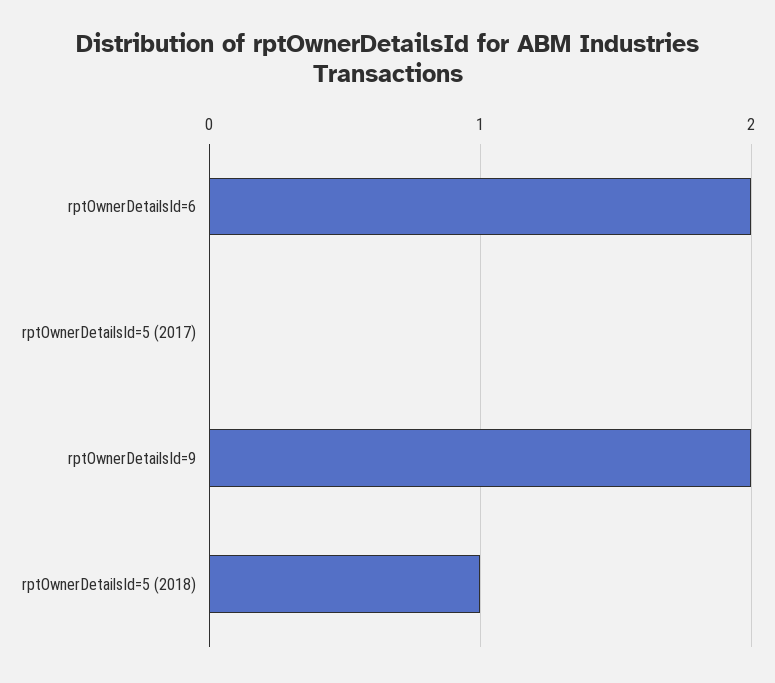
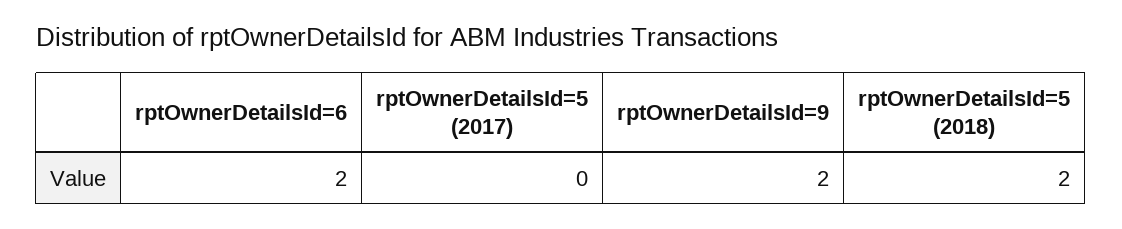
  {
    "rptOwnerDetailsId=6": 2,
    "rptOwnerDetailsId=5 (2017)": 0,
    "rptOwnerDetailsId=9": 2,
-   "rptOwnerDetailsId=5 (2018)": 1
+   "rptOwnerDetailsId=5 (2018)": 2
  }

